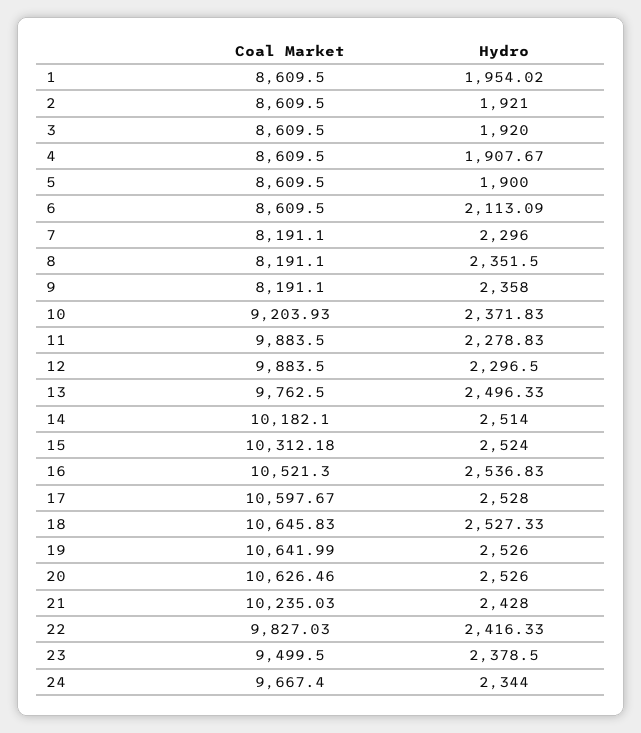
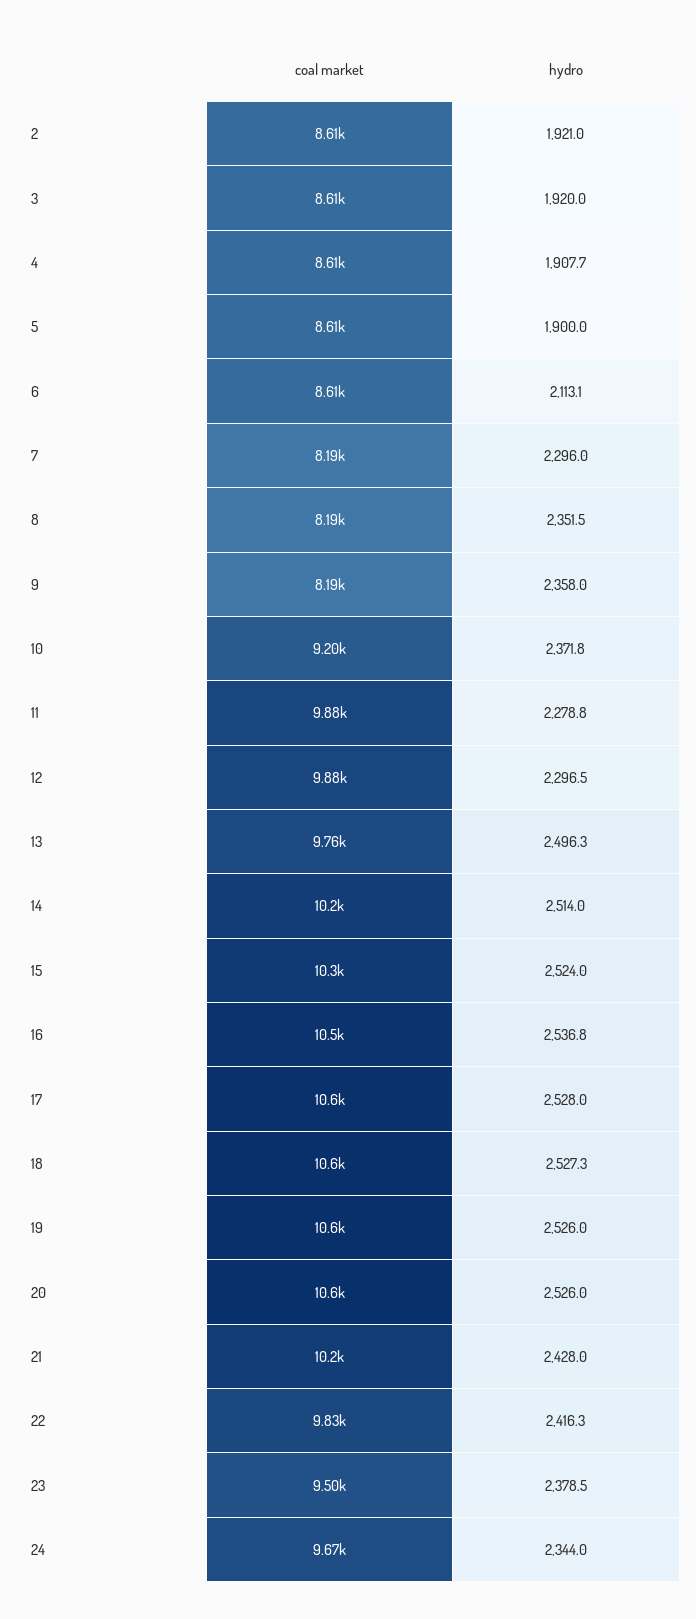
  {
    "Coal Market": {
-     "1": 8609.5,
      "2": 8609.5,
      "3": 8609.5,
      "4": 8609.5,
      "5": 8609.5,
      "6": 8609.5,
      "7": 8191.1,
      "8": 8191.1,
      "9": 8191.1,
      "10": 9203.93,
      "11": 9883.5,
      "12": 9883.5,
      "13": 9762.5,
      "14": 10182.1,
      "15": 10312.18,
      "16": 10521.3,
      "17": 10597.67,
      "18": 10645.83,
      "19": 10641.99,
      "20": 10626.46,
      "21": 10235.03,
      "22": 9827.03,
      "23": 9499.5,
      "24": 9667.4
    },
    "Hydro": {
-     "1": 1954.02,
      "2": 1921,
      "3": 1920,
      "4": 1907.67,
      "5": 1900,
      "6": 2113.09,
      "7": 2296,
      "8": 2351.5,
      "9": 2358,
      "10": 2371.83,
      "11": 2278.83,
      "12": 2296.5,
      "13": 2496.33,
      "14": 2514,
      "15": 2524,
      "16": 2536.83,
      "17": 2528,
      "18": 2527.33,
      "19": 2526,
      "20": 2526,
      "21": 2428,
      "22": 2416.33,
      "23": 2378.5,
      "24": 2344
    }
  }

